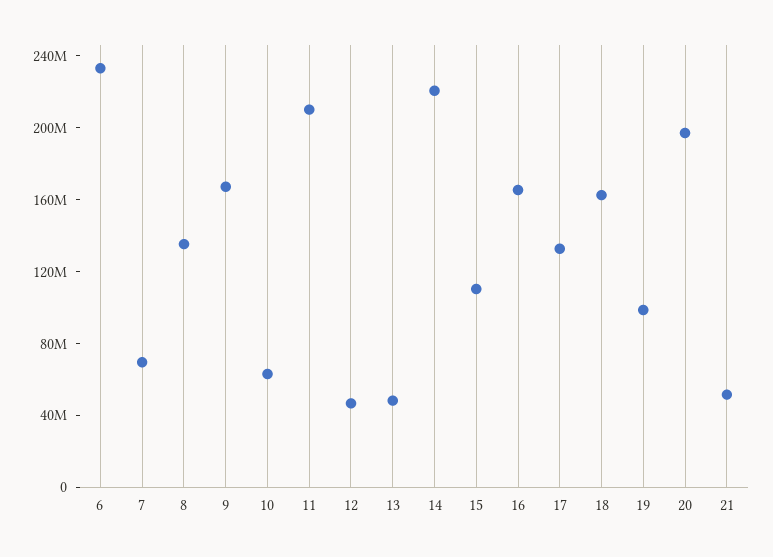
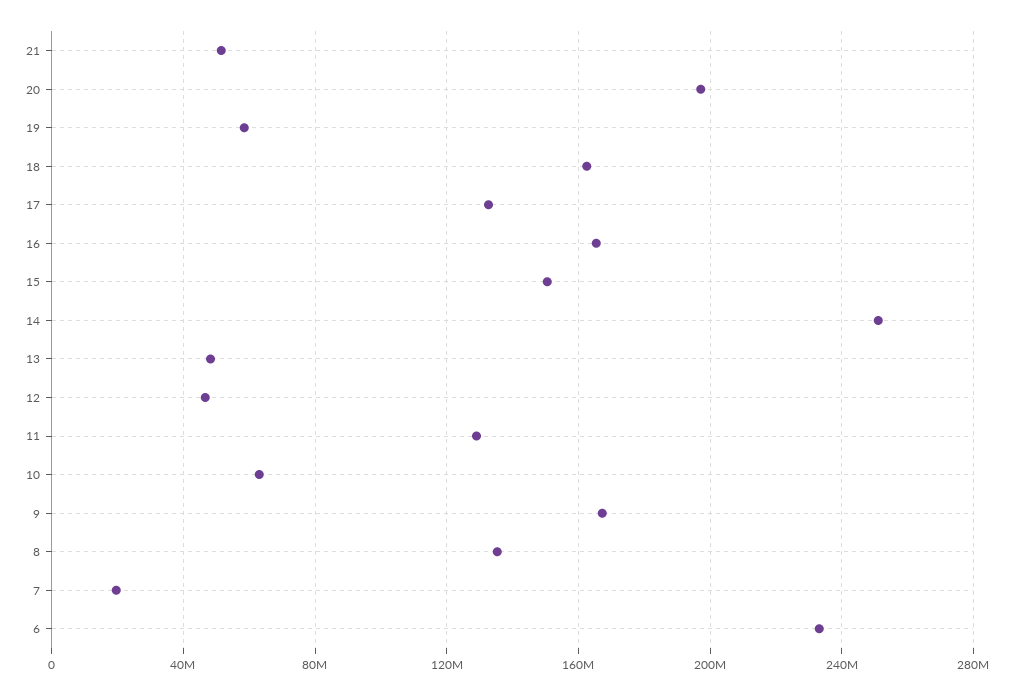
  {
    "6": 235000000,
-   "7": 70000000,
+   "7": 20000000,
    "8": 135000000,
    "9": 165000000,
    "10": 65000000,
-   "11": 210000000,
+   "11": 130000000,
    "12": 45000000,
    "13": 50000000,
-   "14": 220000000,
+   "14": 250000000,
-   "15": 110000000,
+   "15": 150000000,
    "16": 165000000,
    "17": 135000000,
    "18": 165000000,
-   "19": 100000000,
+   "19": 60000000,
    "20": 195000000,
    "21": 50000000
  }

